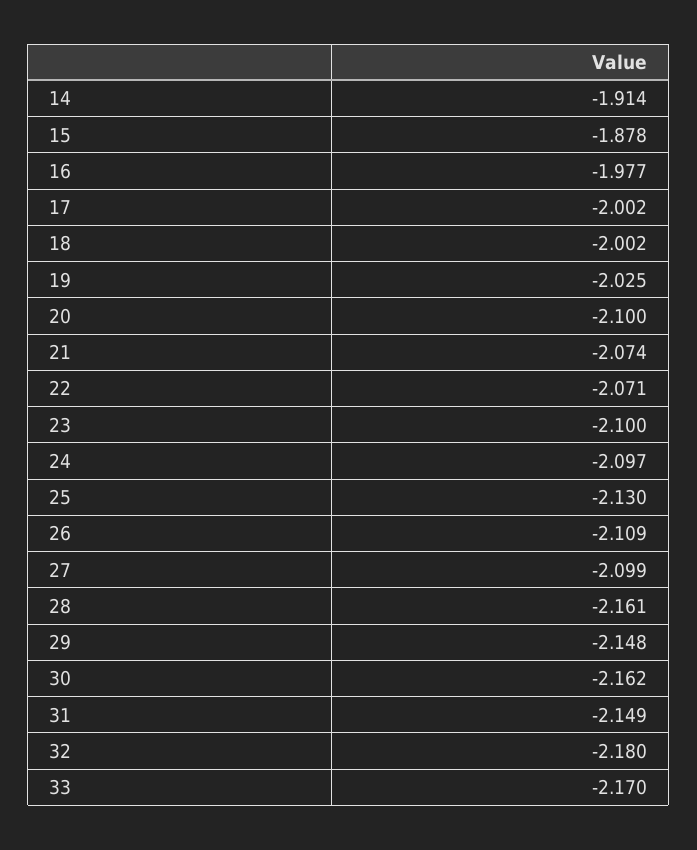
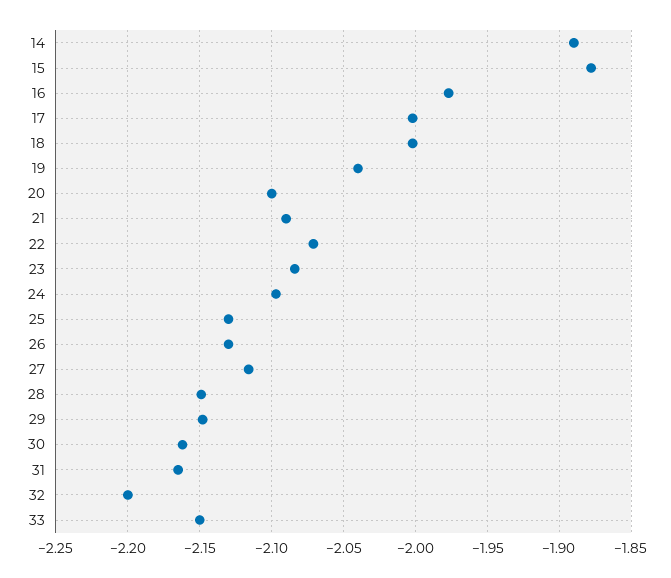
  {
-   "14": -1.914,
+   "14": -1.89,
    "15": -1.878,
    "16": -1.977,
    "17": -2.002,
    "18": -2.002,
-   "19": -2.025,
+   "19": -2.04,
    "20": -2.1,
-   "21": -2.074,
+   "21": -2.09,
    "22": -2.071,
-   "23": -2.1,
+   "23": -2.085,
    "24": -2.097,
    "25": -2.13,
-   "26": -2.109,
+   "26": -2.13,
-   "27": -2.099,
+   "27": -2.115,
-   "28": -2.161,
+   "28": -2.15,
    "29": -2.148,
    "30": -2.162,
-   "31": -2.149,
+   "31": -2.165,
-   "32": -2.18,
+   "32": -2.2,
-   "33": -2.17
+   "33": -2.15
  }

